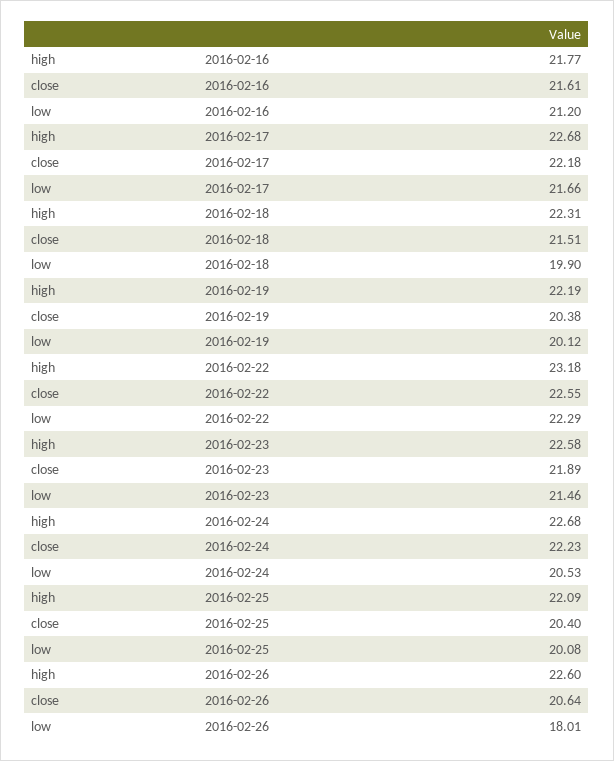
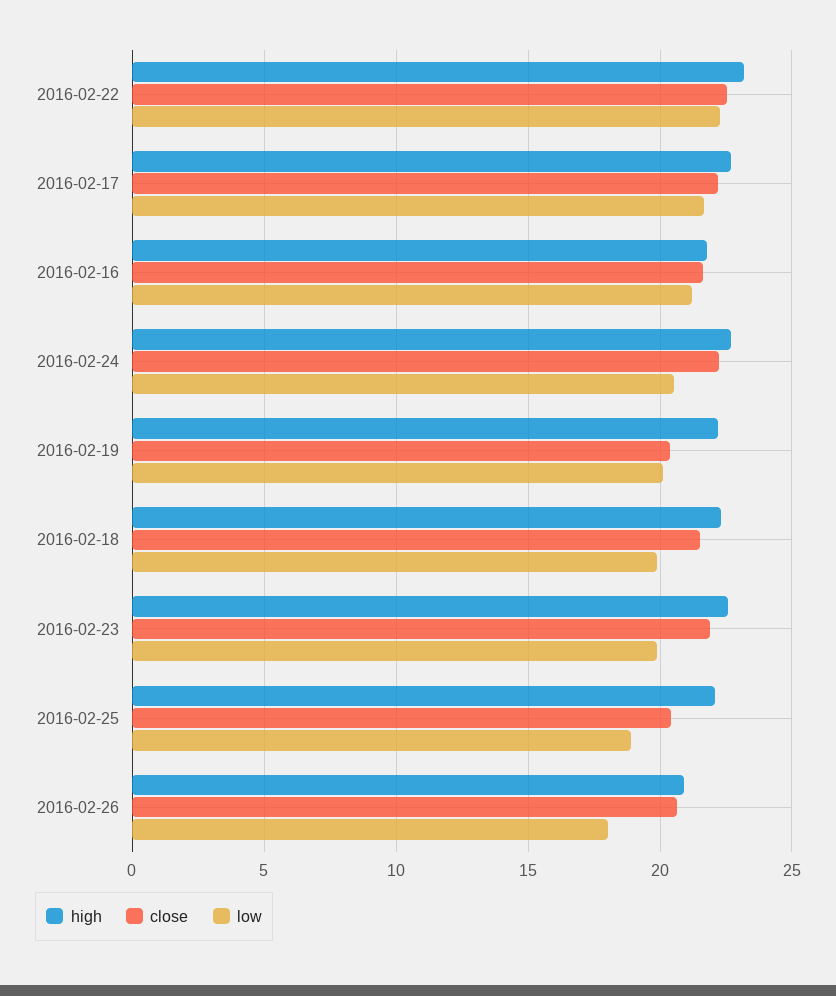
  {
    "high": {
      "2016-02-16": 21.77,
      "2016-02-17": 22.68,
      "2016-02-18": 22.31,
      "2016-02-19": 22.19,
      "2016-02-22": 23.18,
      "2016-02-23": 22.58,
      "2016-02-24": 22.68,
      "2016-02-25": 22.09,
-     "2016-02-26": 22.6
+     "2016-02-26": 21
    },
    "close": {
      "2016-02-16": 21.61,
      "2016-02-17": 22.18,
      "2016-02-18": 21.51,
      "2016-02-19": 20.38,
      "2016-02-22": 22.55,
      "2016-02-23": 21.89,
      "2016-02-24": 22.23,
      "2016-02-25": 20.4,
      "2016-02-26": 20.64
    },
    "low": {
      "2016-02-16": 21.2,
      "2016-02-17": 21.66,
      "2016-02-18": 19.9,
      "2016-02-19": 20.12,
      "2016-02-22": 22.29,
-     "2016-02-23": 21.46,
+     "2016-02-23": 20,
      "2016-02-24": 20.53,
-     "2016-02-25": 20.08,
+     "2016-02-25": 19,
      "2016-02-26": 18.01
    }
  }

